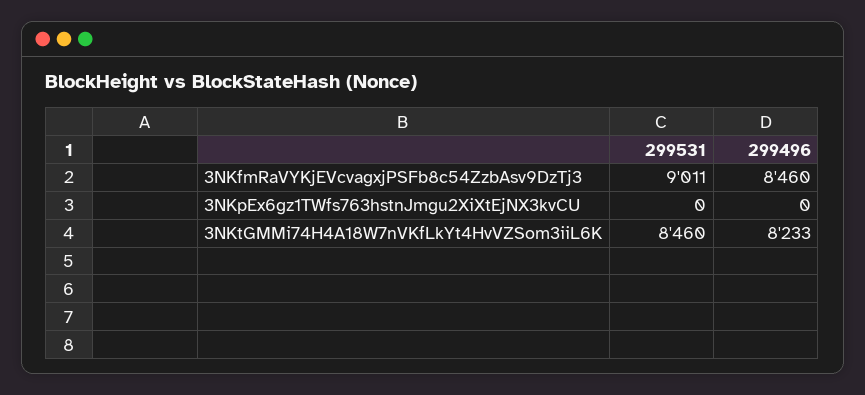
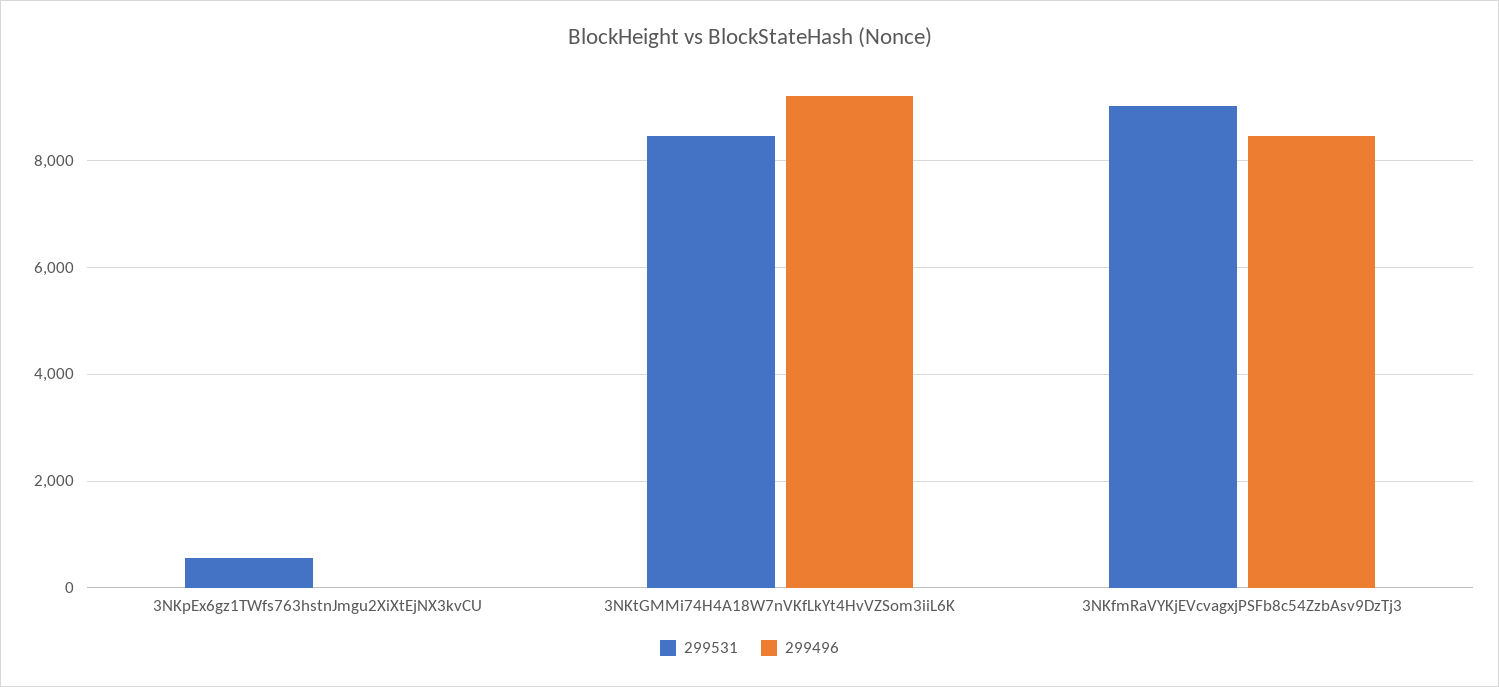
  {
    "299531": {
      "3NKfmRaVYKjEVcvagxjPSFb8c54ZzbAsv9DzTj3": 9011,
-     "3NKpEx6gz1TWfs763hstnJmgu2XiXtEjNX3kvCU": 0,
+     "3NKpEx6gz1TWfs763hstnJmgu2XiXtEjNX3kvCU": 600,
      "3NKtGMMi74H4A18W7nVKfLkYt4HvVZSom3iiL6K": 8460
    },
    "299496": {
      "3NKfmRaVYKjEVcvagxjPSFb8c54ZzbAsv9DzTj3": 8460,
      "3NKpEx6gz1TWfs763hstnJmgu2XiXtEjNX3kvCU": 0,
-     "3NKtGMMi74H4A18W7nVKfLkYt4HvVZSom3iiL6K": 8233
+     "3NKtGMMi74H4A18W7nVKfLkYt4HvVZSom3iiL6K": 9200
    }
  }

